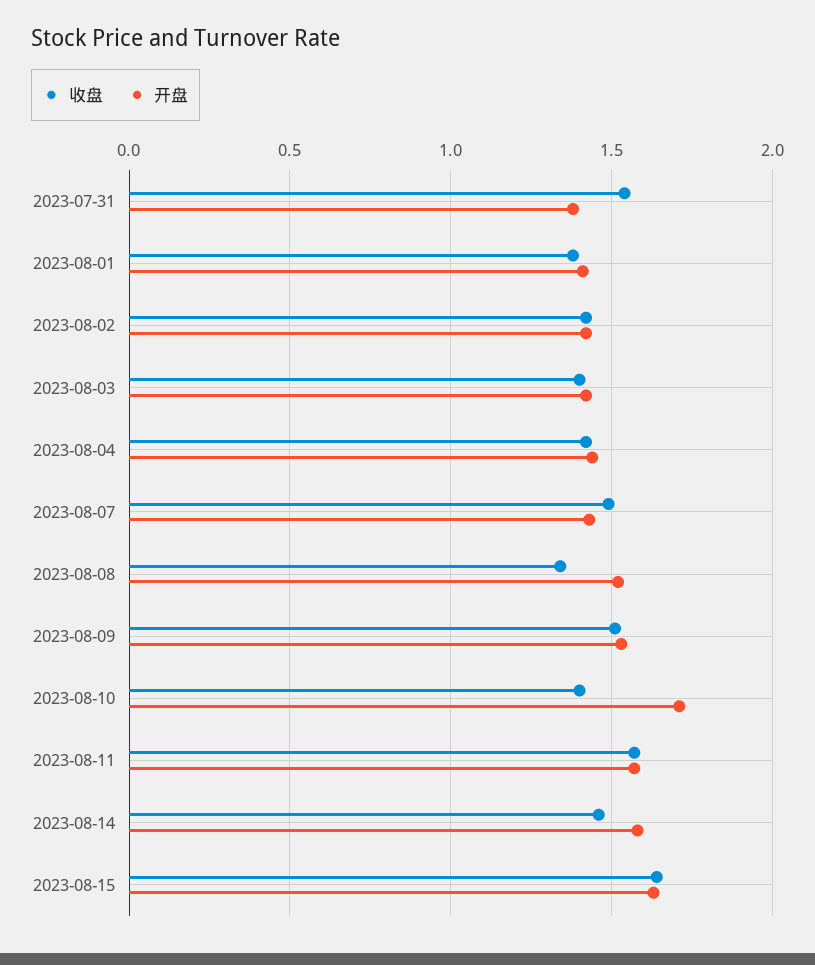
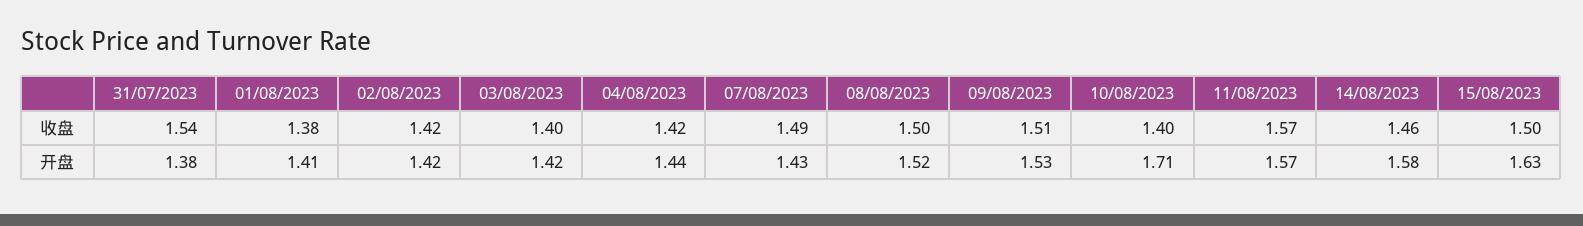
  {
    "收盘": {
      "2023-07-31": 1.54,
      "2023-08-01": 1.38,
      "2023-08-02": 1.42,
      "2023-08-03": 1.4,
      "2023-08-04": 1.42,
      "2023-08-07": 1.49,
-     "2023-08-08": 1.35,
+     "2023-08-08": 1.5,
      "2023-08-09": 1.51,
      "2023-08-10": 1.4,
      "2023-08-11": 1.57,
      "2023-08-14": 1.46,
-     "2023-08-15": 1.65
+     "2023-08-15": 1.5
    },
    "开盘": {
      "2023-07-31": 1.38,
      "2023-08-01": 1.41,
      "2023-08-02": 1.42,
      "2023-08-03": 1.42,
      "2023-08-04": 1.44,
      "2023-08-07": 1.43,
      "2023-08-08": 1.52,
      "2023-08-09": 1.53,
      "2023-08-10": 1.71,
      "2023-08-11": 1.57,
      "2023-08-14": 1.58,
      "2023-08-15": 1.63
    }
  }

